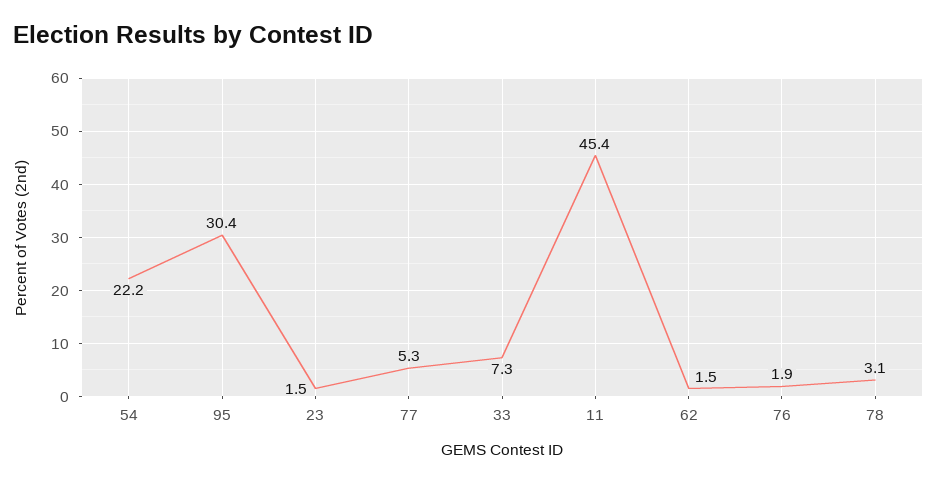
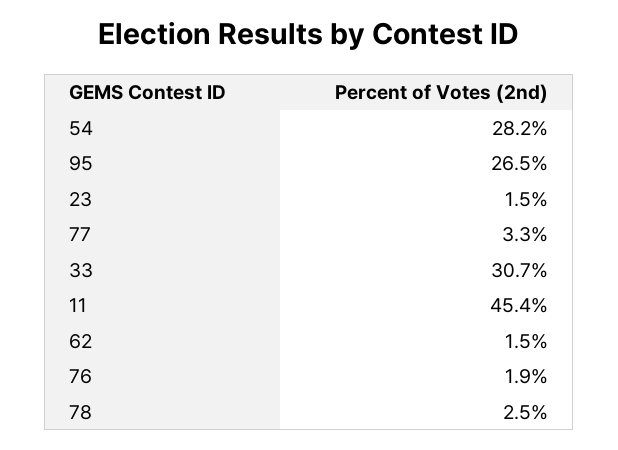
  {
-   "54": 22.2,
+   "54": 28.2,
-   "95": 30.4,
+   "95": 26.5,
    "23": 1.5,
-   "77": 5.3,
+   "77": 3.3,
-   "33": 7.3,
+   "33": 30.7,
    "11": 45.4,
    "62": 1.5,
    "76": 1.9,
-   "78": 3.1
+   "78": 2.5
  }

